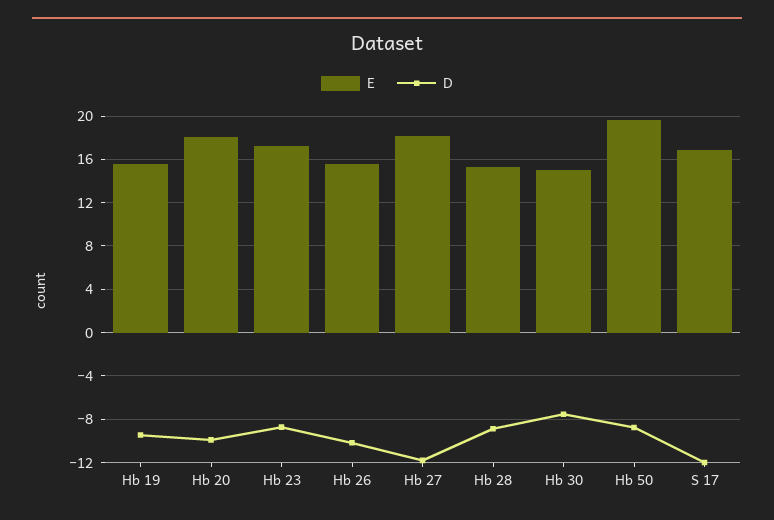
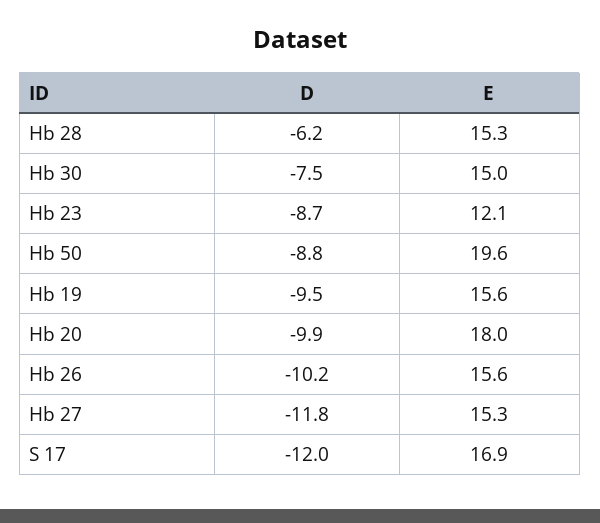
  {
    "E": {
      "Hb 19": 15.6,
      "Hb 20": 18,
-     "Hb 23": 17,
+     "Hb 23": 12.1,
      "Hb 26": 15.6,
-     "Hb 27": 18,
+     "Hb 27": 15.3,
      "Hb 28": 15.3,
      "Hb 30": 15,
      "Hb 50": 19.6,
      "S 17": 16.9
    },
    "D": {
      "Hb 19": -9.5,
      "Hb 20": -9.9,
      "Hb 23": -8.7,
      "Hb 26": -10.2,
      "Hb 27": -11.8,
-     "Hb 28": -9,
+     "Hb 28": -6.2,
      "Hb 30": -7.5,
      "Hb 50": -8.8,
      "S 17": -12
    }
  }

